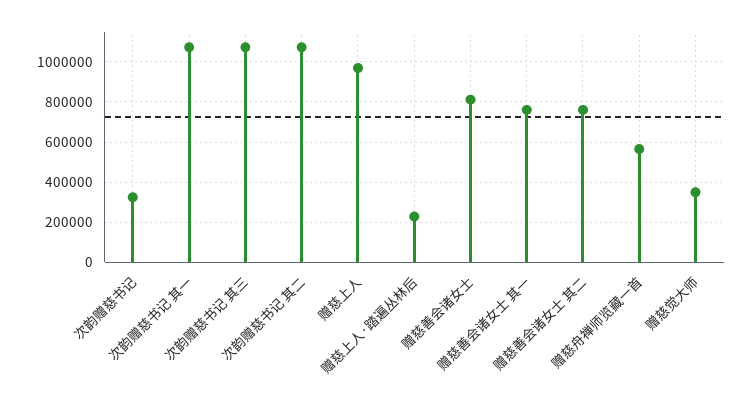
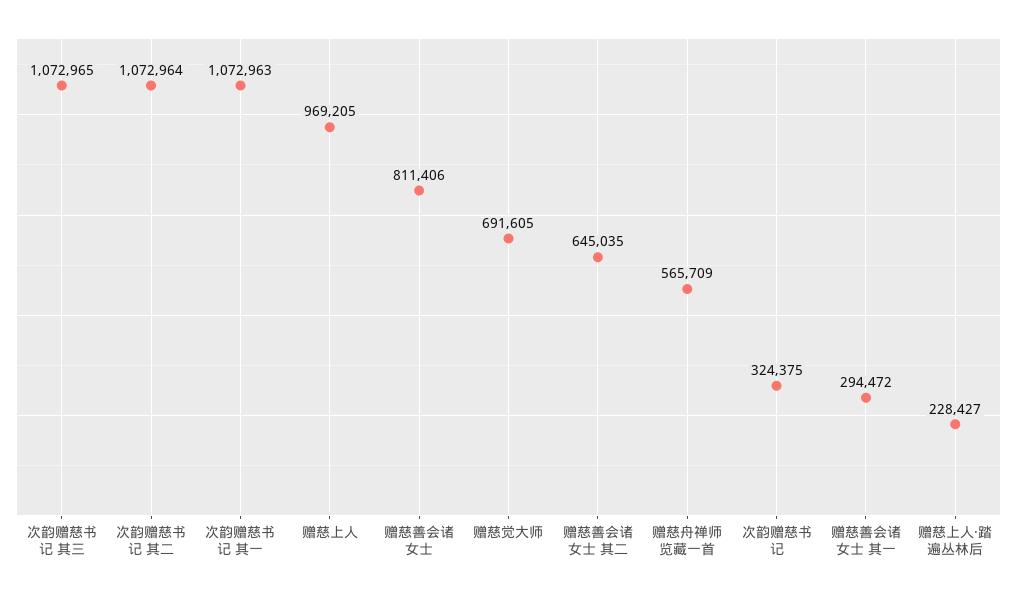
  {
    "次韵赠慈书记": 324375,
    "次韵赠慈书记 其一": 1072963,
    "次韵赠慈书记 其三": 1072965,
    "次韵赠慈书记 其二": 1072964,
    "赠慈上人": 969205,
    "赠慈上人·踏遍丛林后": 228427,
    "赠慈善会诸女士": 811406,
-   "赠慈善会诸女士 其一": 750000,
+   "赠慈善会诸女士 其一": 294472,
-   "赠慈善会诸女士 其二": 750000,
+   "赠慈善会诸女士 其二": 645035,
    "赠慈舟禅师览藏一首": 565709,
-   "赠慈觉大师": 350000
+   "赠慈觉大师": 691605
  }

